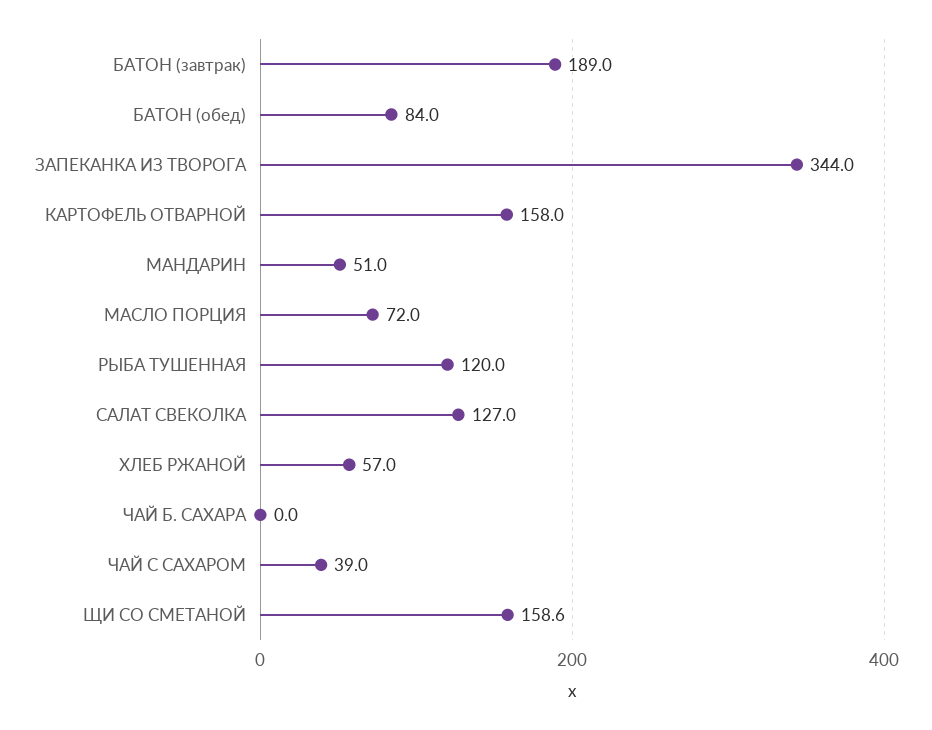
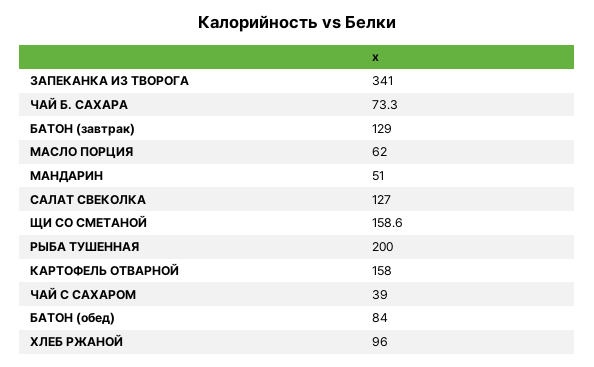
  {
-   "БАТОН (завтрак)": 189,
+   "БАТОН (завтрак)": 129,
    "БАТОН (обед)": 84,
-   "ЗАПЕКАНКА ИЗ ТВОРОГА": 344,
+   "ЗАПЕКАНКА ИЗ ТВОРОГА": 341,
    "КАРТОФЕЛЬ ОТВАРНОЙ": 158,
    "МАНДАРИН": 51,
-   "МАСЛО ПОРЦИЯ": 72,
+   "МАСЛО ПОРЦИЯ": 62,
-   "РЫБА ТУШЕННАЯ": 120,
+   "РЫБА ТУШЕННАЯ": 200,
    "САЛАТ СВЕКОЛКА": 127,
-   "ХЛЕБ РЖАНОЙ": 57,
+   "ХЛЕБ РЖАНОЙ": 96,
-   "ЧАЙ Б. САХАРА": 0,
+   "ЧАЙ Б. САХАРА": 73.3,
    "ЧАЙ С САХАРОМ": 39,
    "ЩИ СО СМЕТАНОЙ": 158.6
  }

